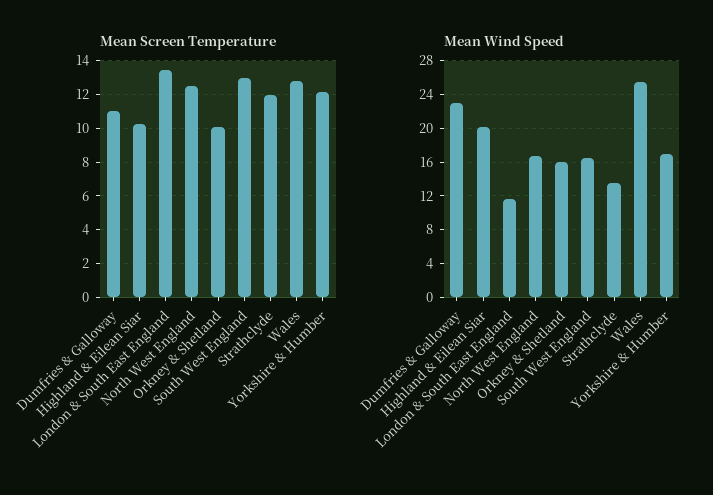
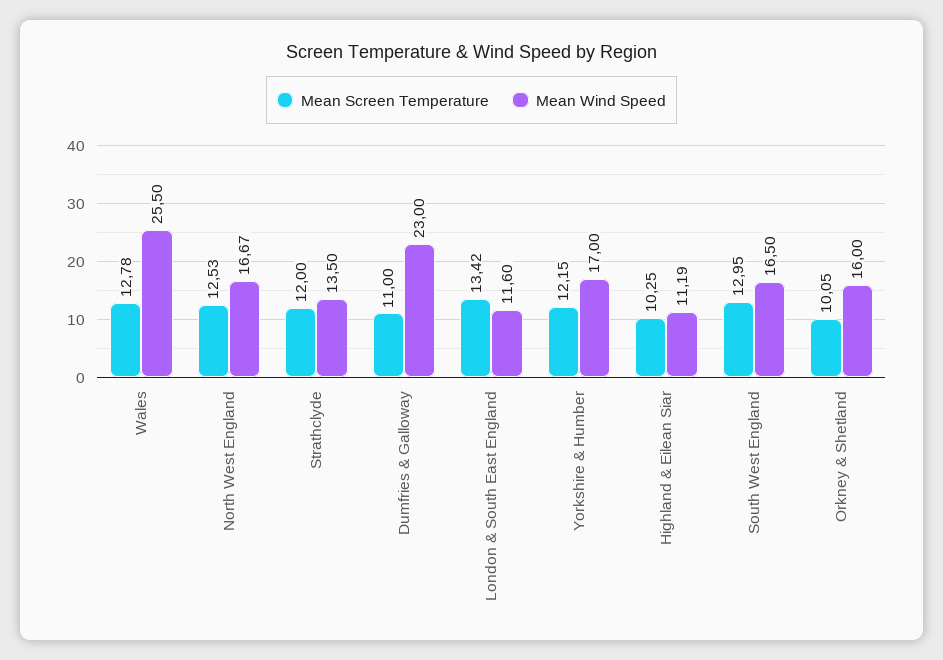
  {
    "Mean Screen Temperature": {
      "Dumfries & Galloway": 11,
      "Highland & Eilean Siar": 10.25,
      "London & South East England": 13.42,
      "North West England": 12.53,
      "Orkney & Shetland": 10.05,
      "South West England": 12.95,
      "Strathclyde": 12,
      "Wales": 12.78,
      "Yorkshire & Humber": 12.15
    },
    "Mean Wind Speed": {
      "Dumfries & Galloway": 23,
-     "Highland & Eilean Siar": 20,
+     "Highland & Eilean Siar": 11.19,
      "London & South East England": 11.6,
      "North West England": 16.67,
      "Orkney & Shetland": 16,
      "South West England": 16.5,
      "Strathclyde": 13.5,
      "Wales": 25.5,
      "Yorkshire & Humber": 17
    }
  }

